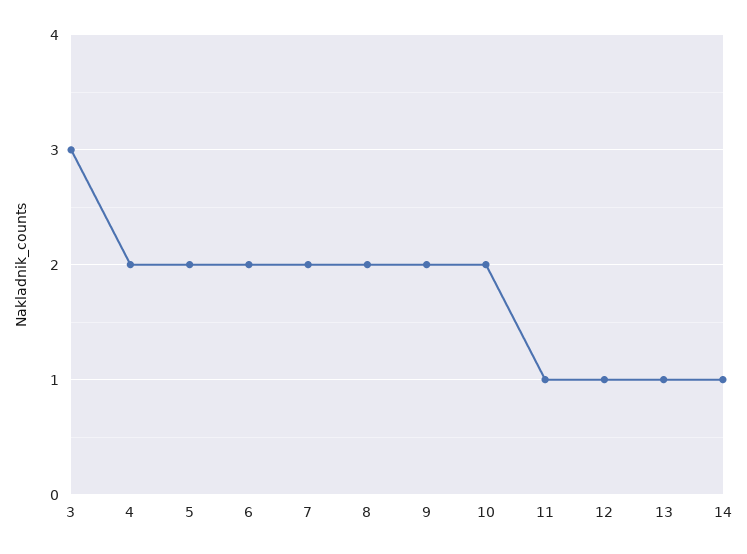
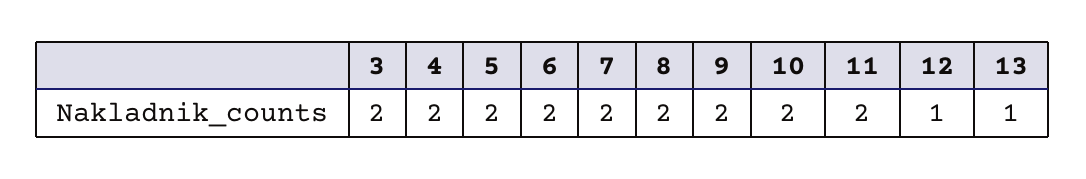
  {
-   "3": 3,
+   "3": 2,
    "4": 2,
    "5": 2,
    "6": 2,
    "7": 2,
    "8": 2,
    "9": 2,
    "10": 2,
-   "11": 1,
+   "11": 2,
    "12": 1,
-   "13": 1,
+   "13": 1
-   "14": 1
  }

